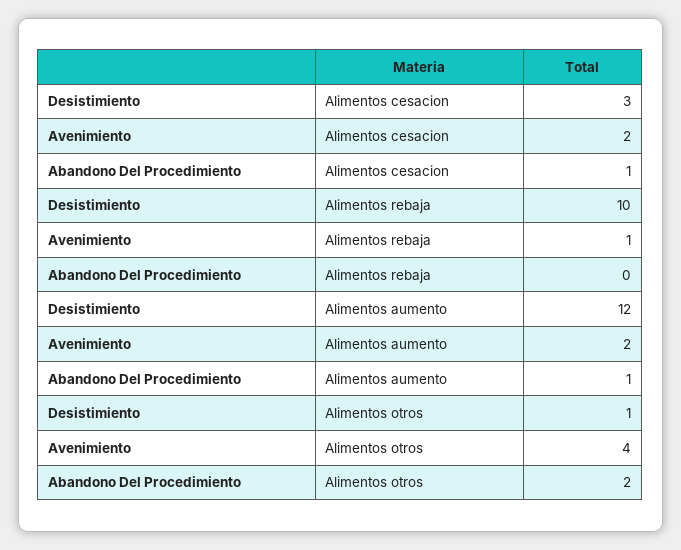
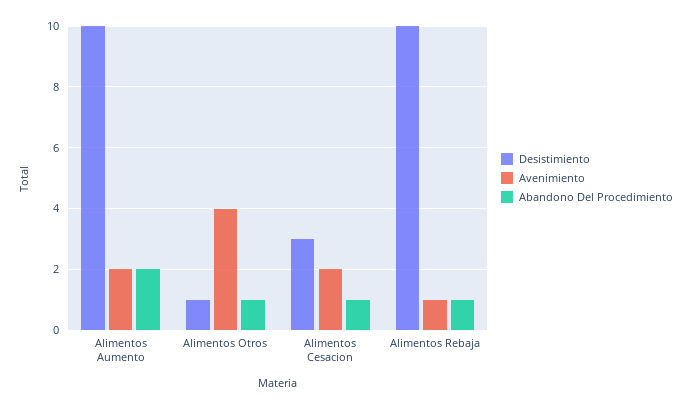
  {
    "Desistimiento": {
      "Alimentos cesacion": 3,
      "Alimentos rebaja": 10,
-     "Alimentos aumento": 12,
+     "Alimentos aumento": 10,
      "Alimentos otros": 1
    },
    "Avenimiento": {
      "Alimentos cesacion": 2,
      "Alimentos rebaja": 1,
      "Alimentos aumento": 2,
      "Alimentos otros": 4
    },
    "Abandono Del Procedimiento": {
      "Alimentos cesacion": 1,
-     "Alimentos rebaja": 0,
+     "Alimentos rebaja": 1,
-     "Alimentos aumento": 1,
+     "Alimentos aumento": 2,
-     "Alimentos otros": 2
+     "Alimentos otros": 1
    }
  }

